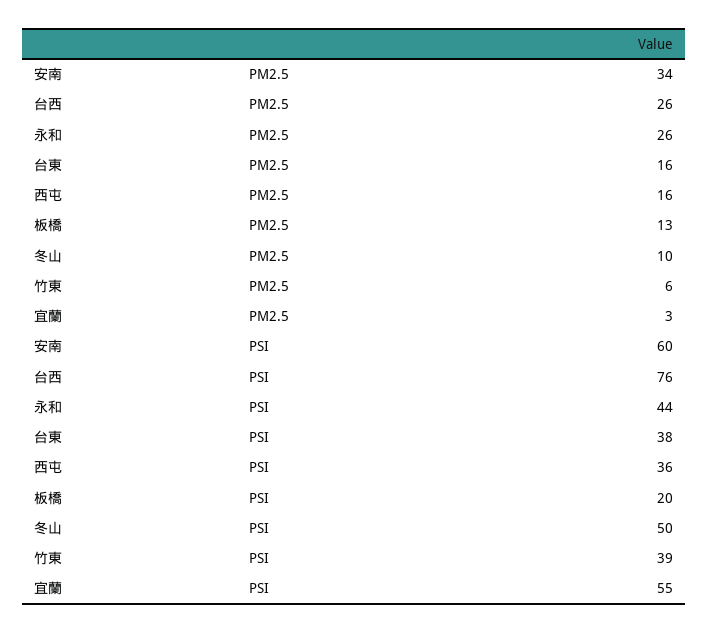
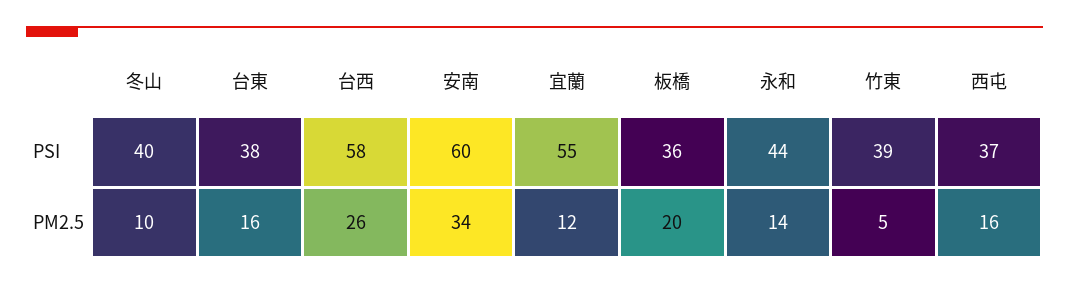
  {
    "安南": {
      "PM2.5": 34,
      "PSI": 60
    },
    "台西": {
      "PM2.5": 26,
-     "PSI": 76
+     "PSI": 58
    },
    "永和": {
-     "PM2.5": 26,
+     "PM2.5": 14,
      "PSI": 44
    },
    "台東": {
      "PM2.5": 16,
      "PSI": 38
    },
    "西屯": {
      "PM2.5": 16,
-     "PSI": 36
+     "PSI": 37
    },
    "板橋": {
-     "PM2.5": 13,
+     "PM2.5": 20,
-     "PSI": 20
+     "PSI": 36
    },
    "冬山": {
      "PM2.5": 10,
-     "PSI": 50
+     "PSI": 40
    },
    "竹東": {
-     "PM2.5": 6,
+     "PM2.5": 5,
      "PSI": 39
    },
    "宜蘭": {
-     "PM2.5": 3,
+     "PM2.5": 12,
      "PSI": 55
    }
  }

